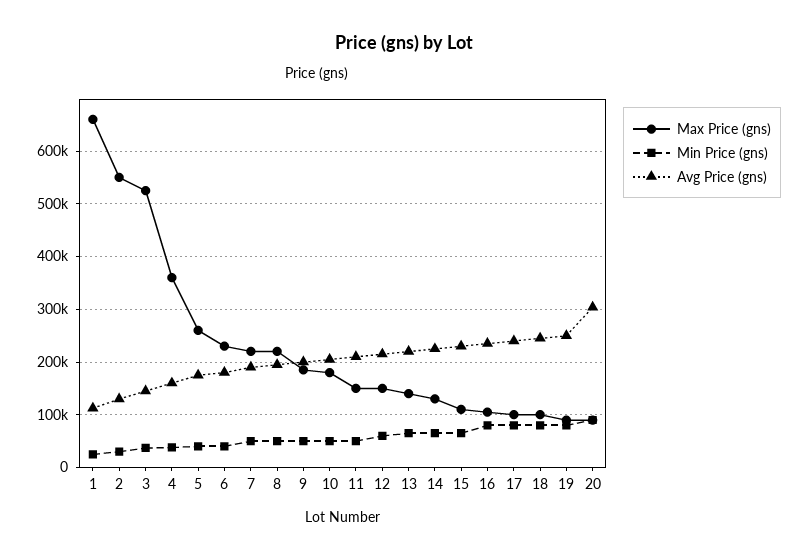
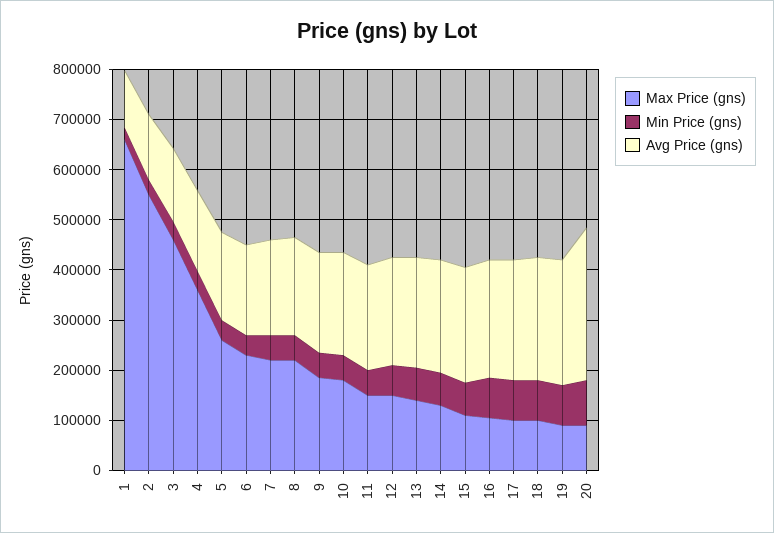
  {
    "Max Price (gns)": {
      "1": 660000,
      "2": 560000,
-     "3": 520000,
+     "3": 460000,
      "4": 360000,
      "5": 260000,
      "6": 240000,
      "7": 220000,
      "8": 220000,
      "9": 180000,
      "10": 180000,
      "11": 160000,
      "12": 160000,
      "13": 140000,
      "14": 140000,
      "15": 120000,
      "16": 100000,
      "17": 100000,
      "18": 100000,
      "19": 100000,
      "20": 100000
    },
    "Min Price (gns)": {
      "1": 20000,
      "2": 40000,
      "3": 40000,
      "4": 40000,
      "5": 40000,
      "6": 40000,
      "7": 60000,
      "8": 60000,
      "9": 60000,
      "10": 60000,
      "11": 60000,
      "12": 60000,
      "13": 60000,
      "14": 60000,
      "15": 60000,
      "16": 80000,
      "17": 80000,
      "18": 80000,
      "19": 80000,
      "20": 100000
    },
    "Avg Price (gns)": {
      "1": 120000,
      "2": 140000,
      "3": 140000,
      "4": 160000,
      "5": 180000,
      "6": 180000,
      "7": 200000,
      "8": 200000,
      "9": 200000,
      "10": 200000,
      "11": 220000,
      "12": 220000,
      "13": 220000,
      "14": 220000,
      "15": 240000,
      "16": 240000,
      "17": 240000,
      "18": 240000,
      "19": 260000,
      "20": 300000
    }
  }

